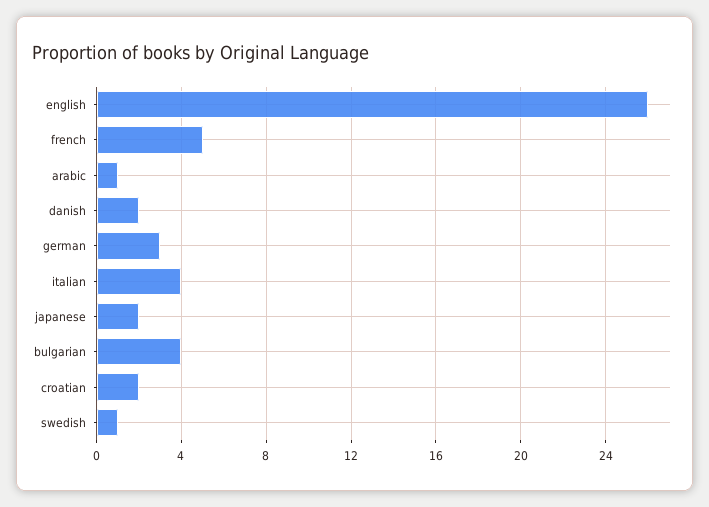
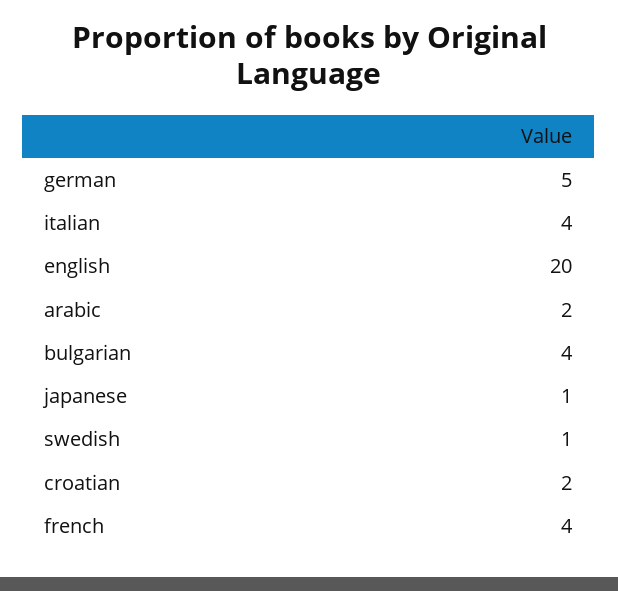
  {
-   "english": 26,
+   "english": 20,
-   "french": 5,
+   "french": 4,
-   "arabic": 1,
+   "arabic": 2,
-   "danish": 2,
-   "german": 3,
+   "german": 5,
    "italian": 4,
-   "japanese": 2,
+   "japanese": 1,
    "bulgarian": 4,
    "croatian": 2,
    "swedish": 1
  }

